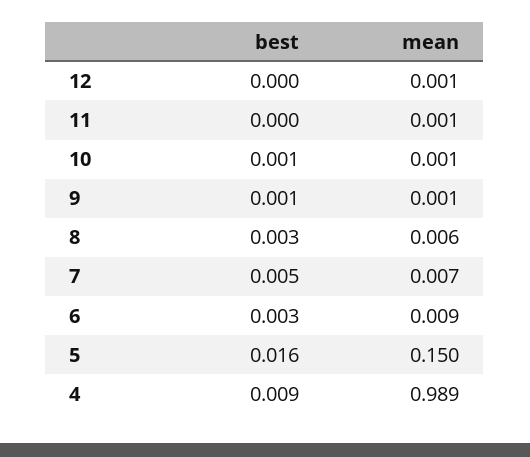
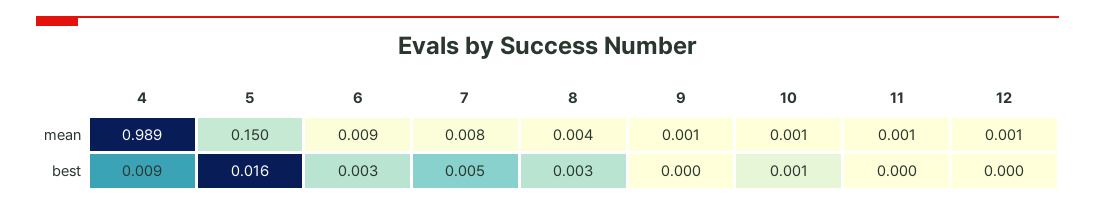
  {
    "best": {
      "12": 0,
      "11": 0,
      "10": 0.001,
-     "9": 0.001,
+     "9": 0,
      "8": 0.003,
      "7": 0.005,
      "6": 0.003,
      "5": 0.016,
      "4": 0.009
    },
    "mean": {
      "12": 0.001,
      "11": 0.001,
      "10": 0.001,
      "9": 0.001,
-     "8": 0.006,
+     "8": 0.004,
-     "7": 0.007,
+     "7": 0.008,
      "6": 0.009,
      "5": 0.15,
      "4": 0.989
    }
  }

